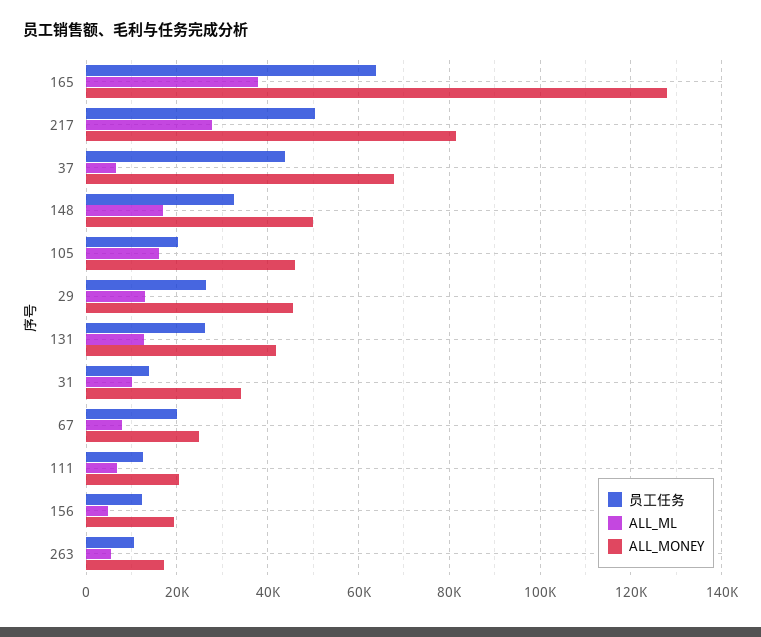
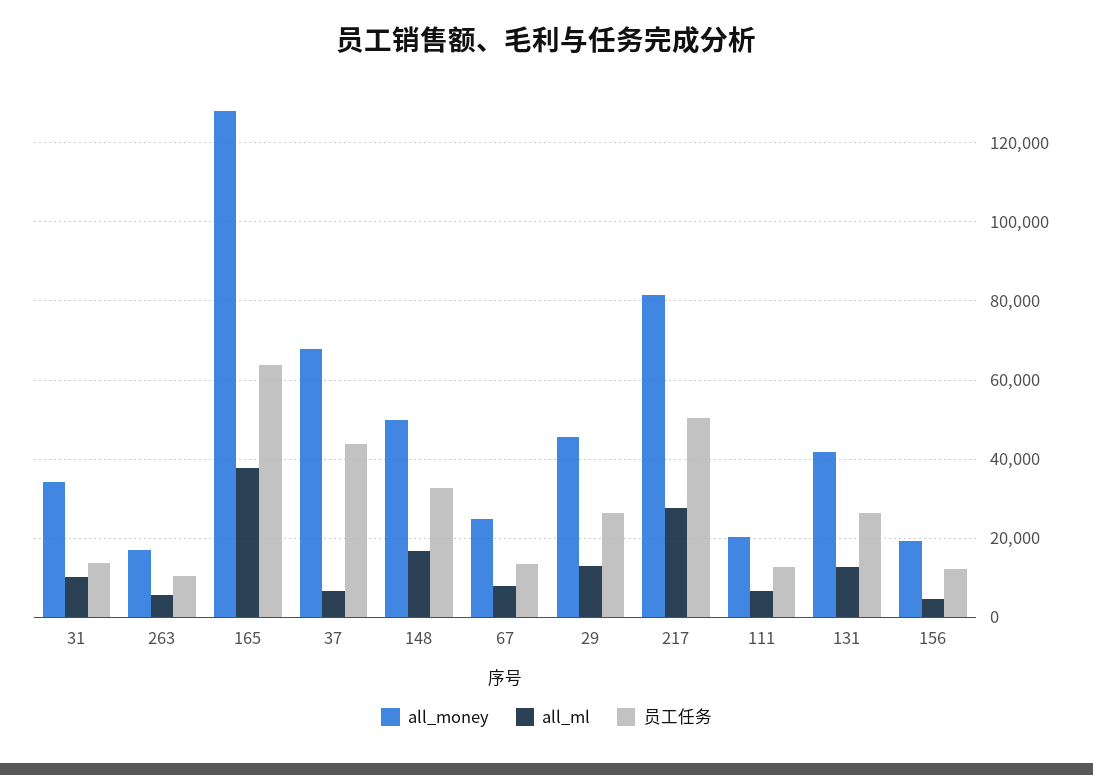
  {
    "员工任务": {
      "165": 64000,
      "217": 50000,
      "37": 44000,
      "148": 32000,
-     "105": 20000,
      "29": 26000,
      "131": 26000,
      "31": 14000,
-     "67": 20000,
+     "67": 14000,
      "111": 12000,
      "156": 12000,
      "263": 10000
    },
    "ALL_ML": {
      "165": 38000,
      "217": 28000,
      "37": 6000,
      "148": 16000,
-     "105": 16000,
      "29": 14000,
      "131": 12000,
      "31": 10000,
      "67": 8000,
      "111": 6000,
      "156": 4000,
      "263": 6000
    },
    "ALL_MONEY": {
      "165": 128000,
      "217": 82000,
      "37": 68000,
      "148": 50000,
-     "105": 46000,
      "29": 46000,
      "131": 42000,
      "31": 34000,
      "67": 24000,
      "111": 20000,
      "156": 20000,
      "263": 18000
    }
  }

